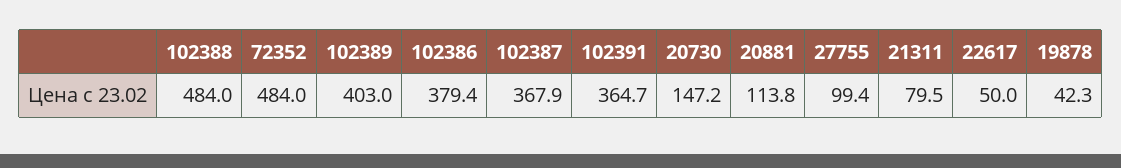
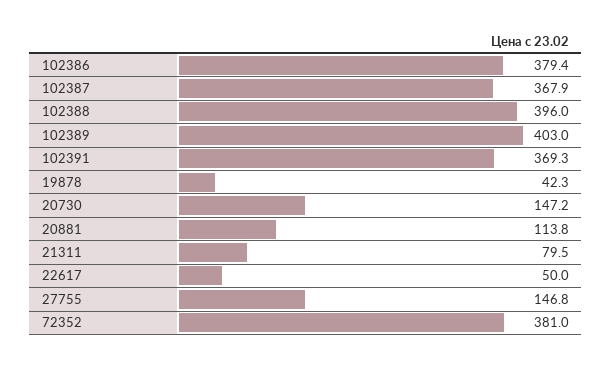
  {
-   "102388": 484,
+   "102388": 396,
-   "72352": 484,
+   "72352": 381,
    "102389": 403,
    "102386": 379.4,
    "102387": 367.9,
-   "102391": 364.7,
+   "102391": 369.3,
    "20730": 147.2,
    "20881": 113.8,
-   "27755": 99.4,
+   "27755": 146.8,
    "21311": 79.5,
    "22617": 50,
    "19878": 42.3
  }

